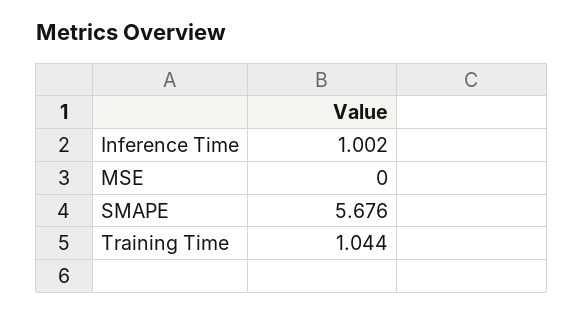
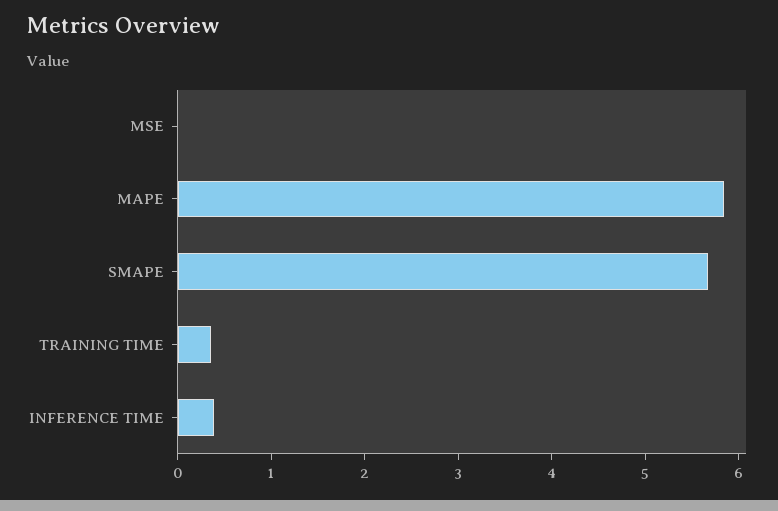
  {
-   "Inference Time": 1.002,
+   "Inference Time": 0.4,
    "MSE": 0,
    "SMAPE": 5.676,
-   "Training Time": 1.044
+   "Training Time": 0.4,
+   "MAPE": 5.8
  }

